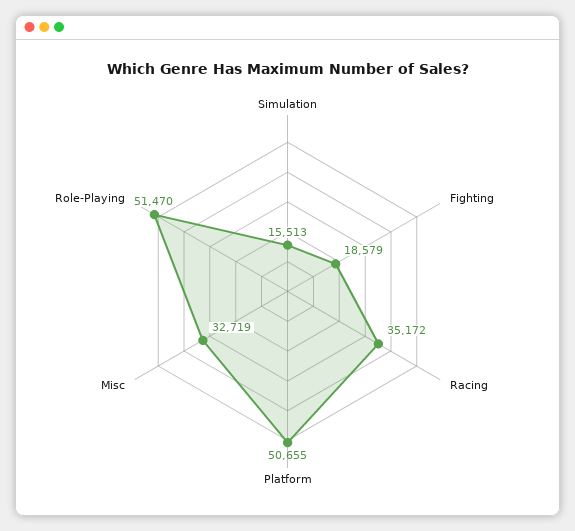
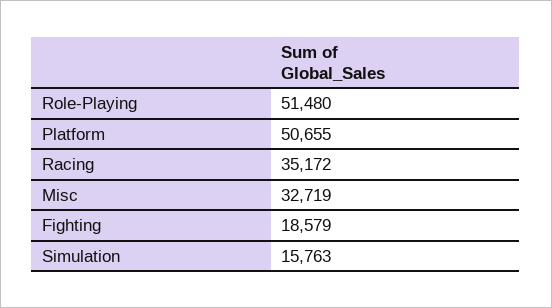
  {
-   "Simulation": 15513,
+   "Simulation": 15763,
    "Fighting": 18579,
    "Racing": 35172,
    "Platform": 50655,
    "Misc": 32719,
-   "Role-Playing": 51470
+   "Role-Playing": 51480
  }

